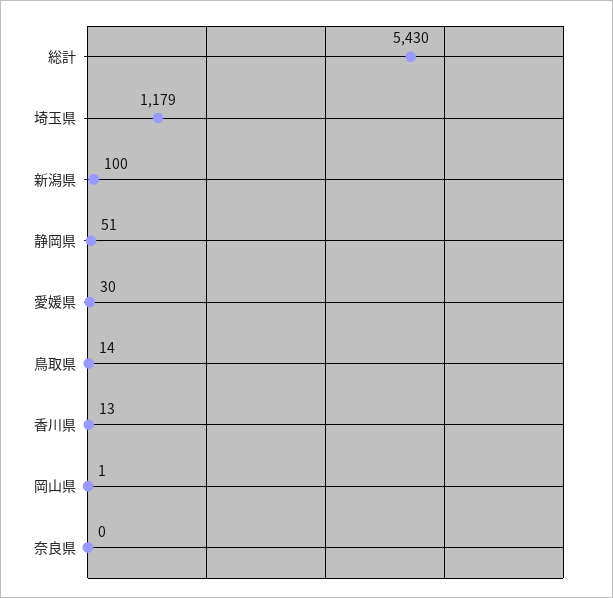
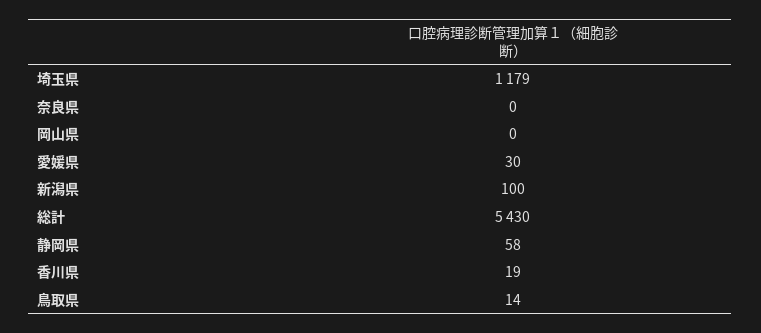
  {
    "総計": 5430,
    "埼玉県": 1179,
    "新潟県": 100,
-   "静岡県": 51,
+   "静岡県": 58,
    "愛媛県": 30,
    "鳥取県": 14,
-   "香川県": 13,
+   "香川県": 19,
-   "岡山県": 1,
+   "岡山県": 0,
    "奈良県": 0
  }

